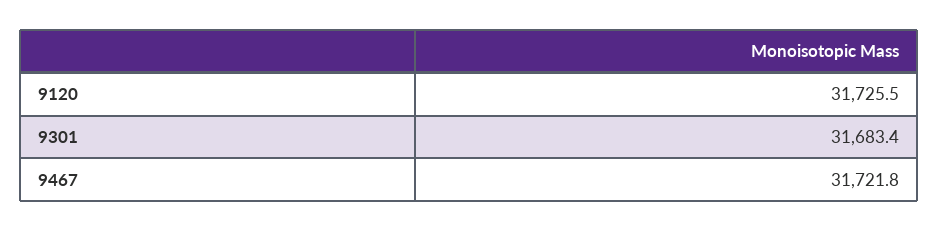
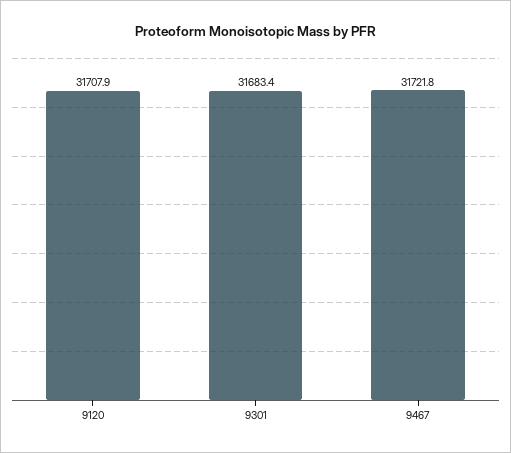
  {
-   "9120": 31725.5,
+   "9120": 31707.9,
    "9301": 31683.4,
    "9467": 31721.8
  }

